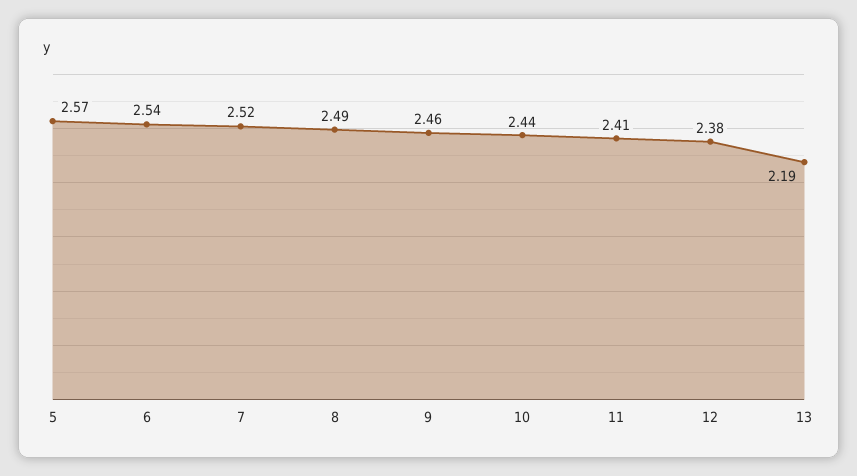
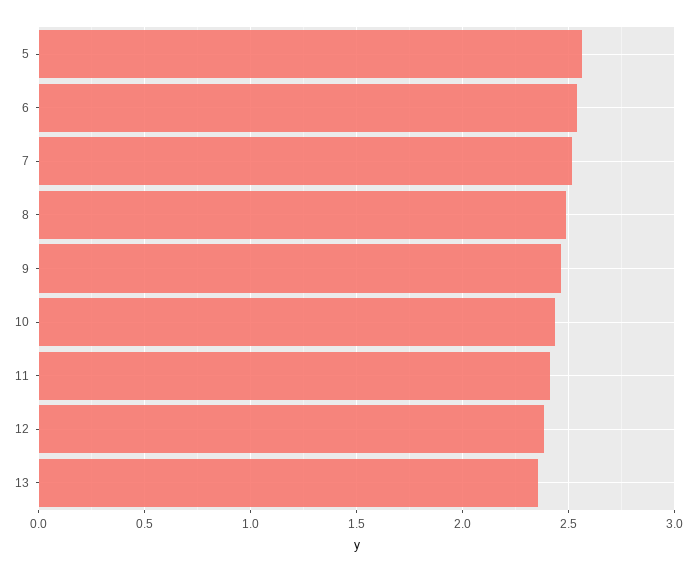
  {
    "5": 2.57,
    "6": 2.54,
    "7": 2.52,
    "8": 2.49,
    "9": 2.46,
    "10": 2.44,
    "11": 2.41,
    "12": 2.38,
-   "13": 2.19
+   "13": 2.35
  }

